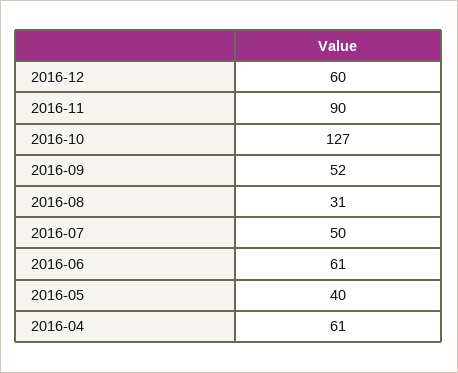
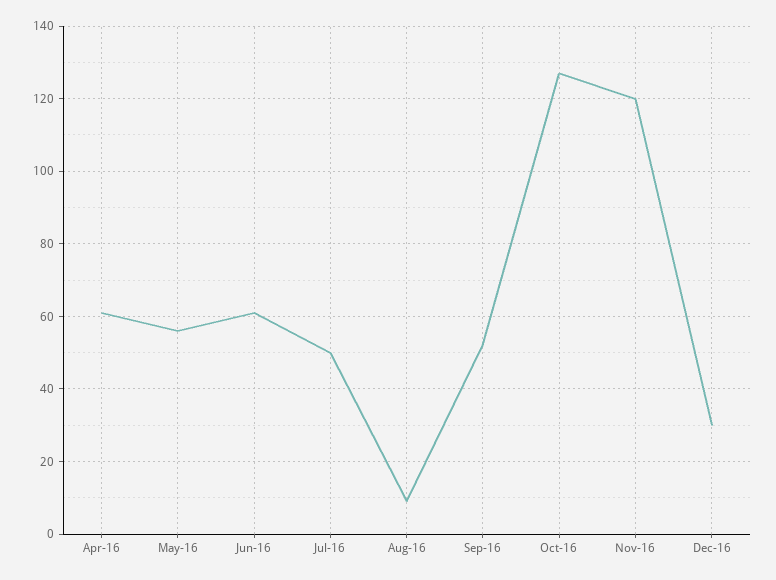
  {
-   "2016-12": 60,
+   "2016-12": 30,
-   "2016-11": 90,
+   "2016-11": 120,
    "2016-10": 127,
    "2016-09": 52,
-   "2016-08": 31,
+   "2016-08": 10,
    "2016-07": 50,
    "2016-06": 61,
-   "2016-05": 40,
+   "2016-05": 55,
    "2016-04": 61
  }

